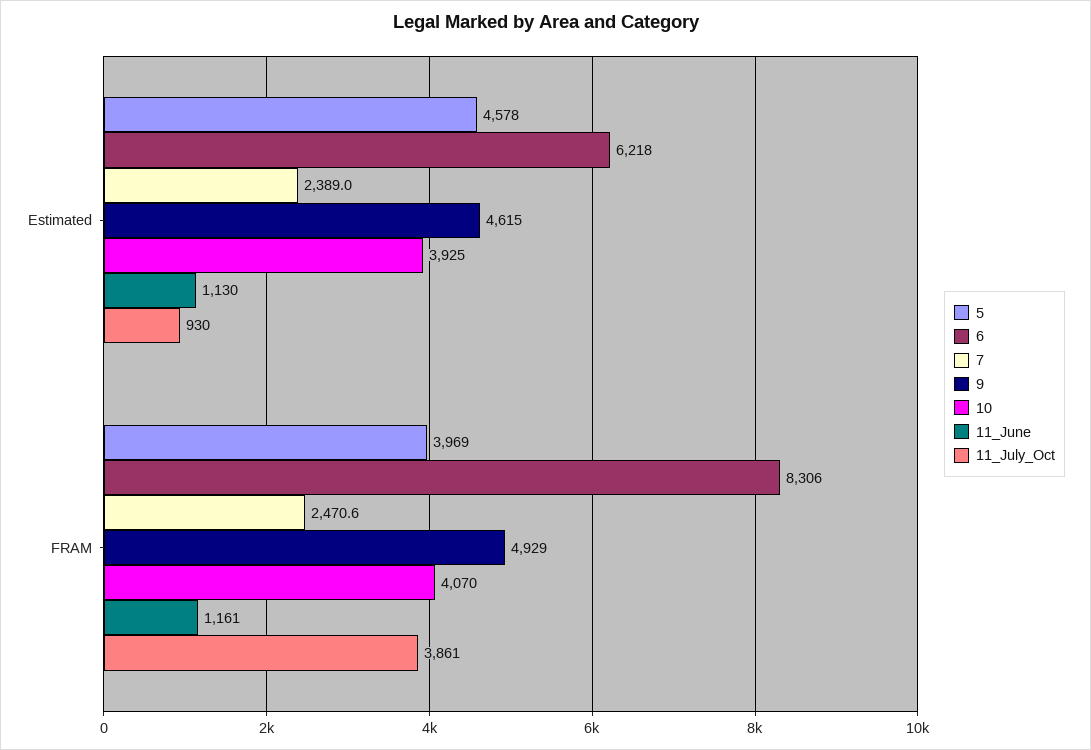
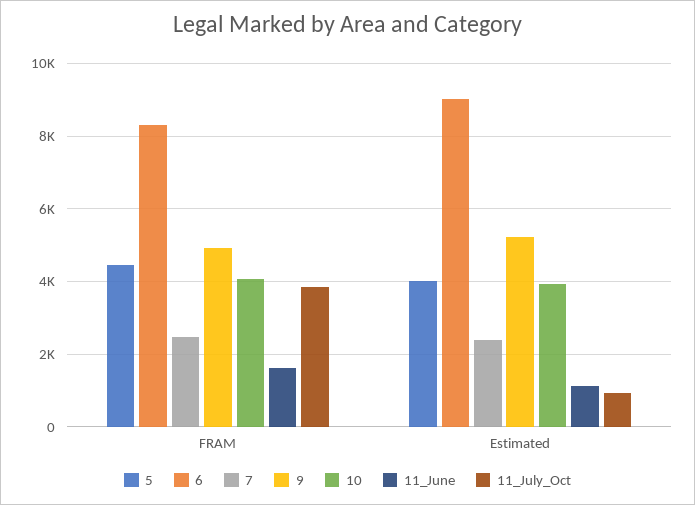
  {
    "5": {
-     "Estimated": 4578,
+     "Estimated": 4000,
-     "FRAM": 3969
+     "FRAM": 4400
    },
    "6": {
-     "Estimated": 6218,
+     "Estimated": 9000,
      "FRAM": 8306
    },
    "7": {
      "Estimated": 2389,
      "FRAM": 2470.6
    },
    "9": {
-     "Estimated": 4615,
+     "Estimated": 5200,
      "FRAM": 4929
    },
    "10": {
      "Estimated": 3925,
      "FRAM": 4070
    },
    "11_June": {
      "Estimated": 1130,
-     "FRAM": 1161
+     "FRAM": 1600
    },
    "11_July_Oct": {
      "Estimated": 930,
      "FRAM": 3861
    }
  }

